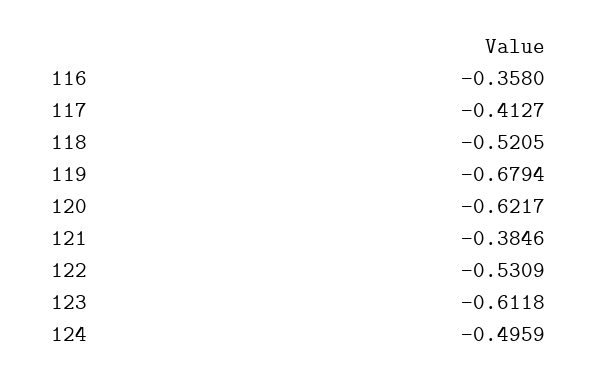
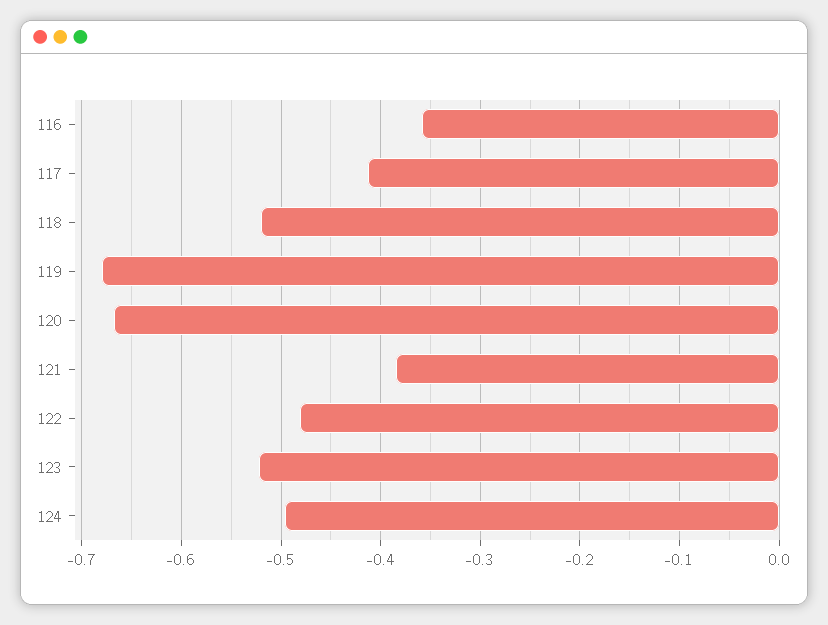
  {
    "116": -0.358,
    "117": -0.4127,
    "118": -0.5205,
    "119": -0.6794,
-   "120": -0.6217,
+   "120": -0.67,
    "121": -0.3846,
-   "122": -0.5309,
+   "122": -0.48,
-   "123": -0.6118,
+   "123": -0.52,
    "124": -0.4959
  }

